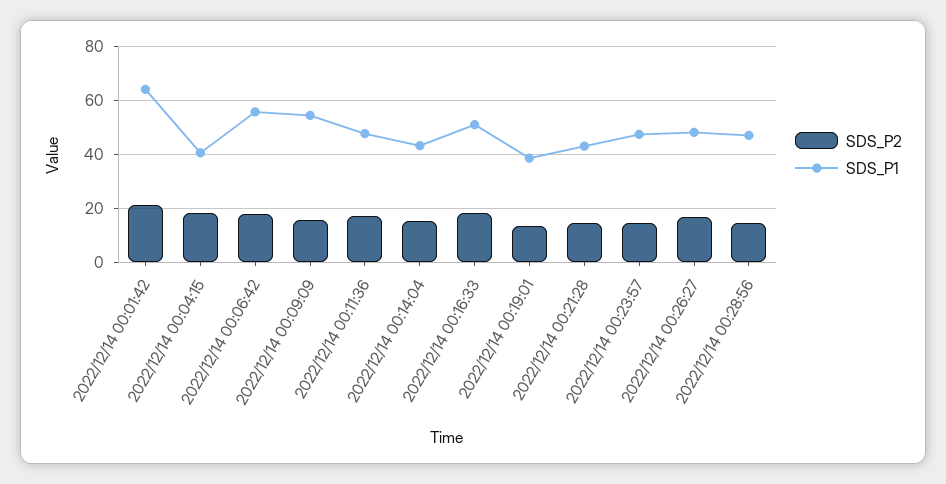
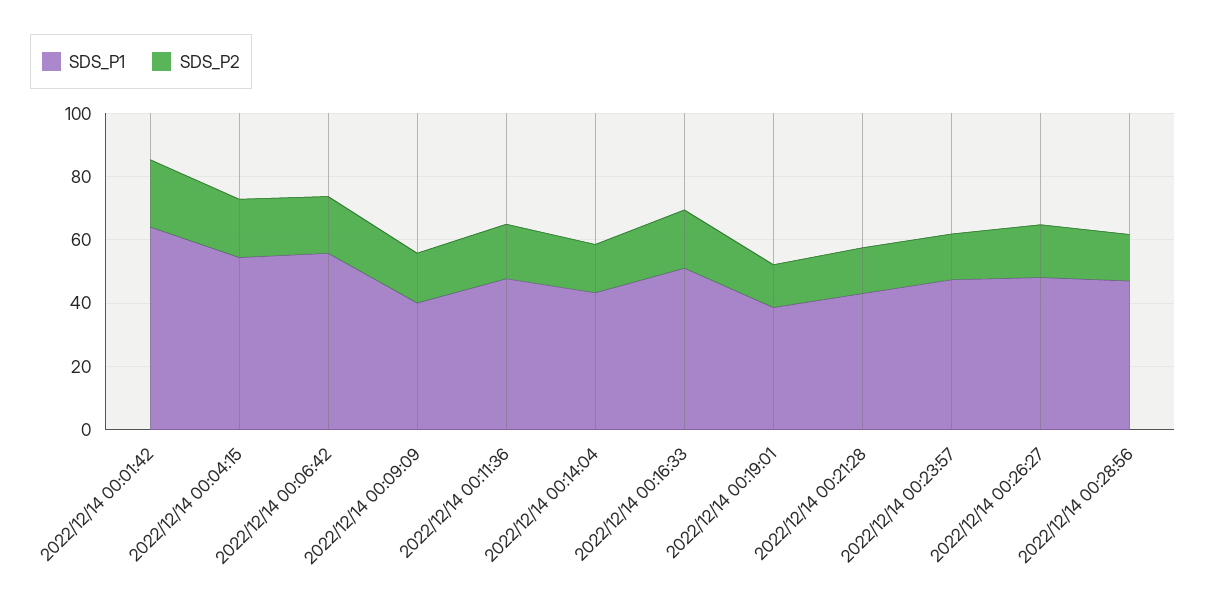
  {
    "SDS_P2": {
      "2022/12/14 00:01:42": 22.5,
      "2022/12/14 00:04:15": 17.5,
      "2022/12/14 00:06:42": 17.5,
      "2022/12/14 00:09:09": 15,
      "2022/12/14 00:11:36": 17.5,
      "2022/12/14 00:14:04": 15,
      "2022/12/14 00:16:33": 17.5,
      "2022/12/14 00:19:01": 12.5,
      "2022/12/14 00:21:28": 15,
      "2022/12/14 00:23:57": 15,
      "2022/12/14 00:26:27": 17.5,
      "2022/12/14 00:28:56": 15
    },
    "SDS_P1": {
      "2022/12/14 00:01:42": 65,
-     "2022/12/14 00:04:15": 40,
+     "2022/12/14 00:04:15": 55,
      "2022/12/14 00:06:42": 55,
-     "2022/12/14 00:09:09": 55,
+     "2022/12/14 00:09:09": 40,
      "2022/12/14 00:11:36": 47.5,
      "2022/12/14 00:14:04": 42.5,
      "2022/12/14 00:16:33": 50,
      "2022/12/14 00:19:01": 37.5,
      "2022/12/14 00:21:28": 42.5,
      "2022/12/14 00:23:57": 47.5,
      "2022/12/14 00:26:27": 47.5,
      "2022/12/14 00:28:56": 47.5
    }
  }

